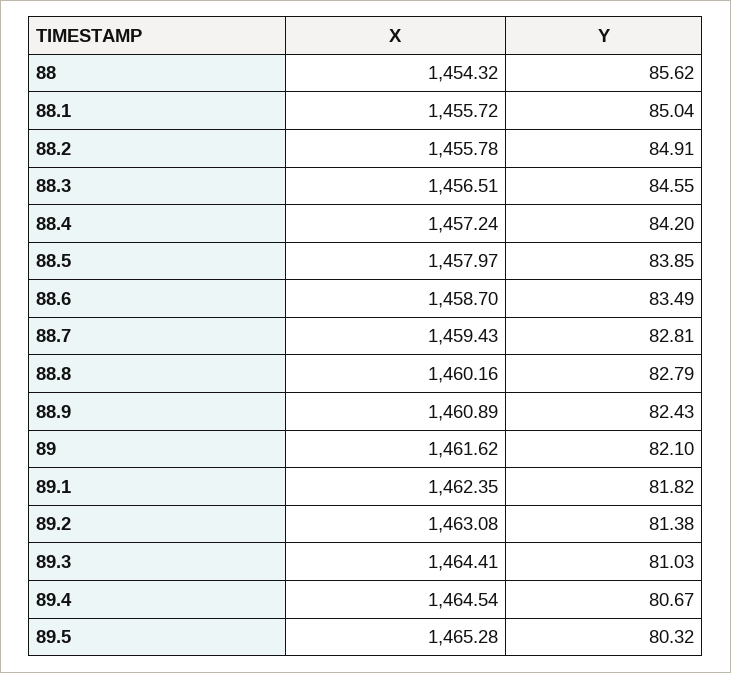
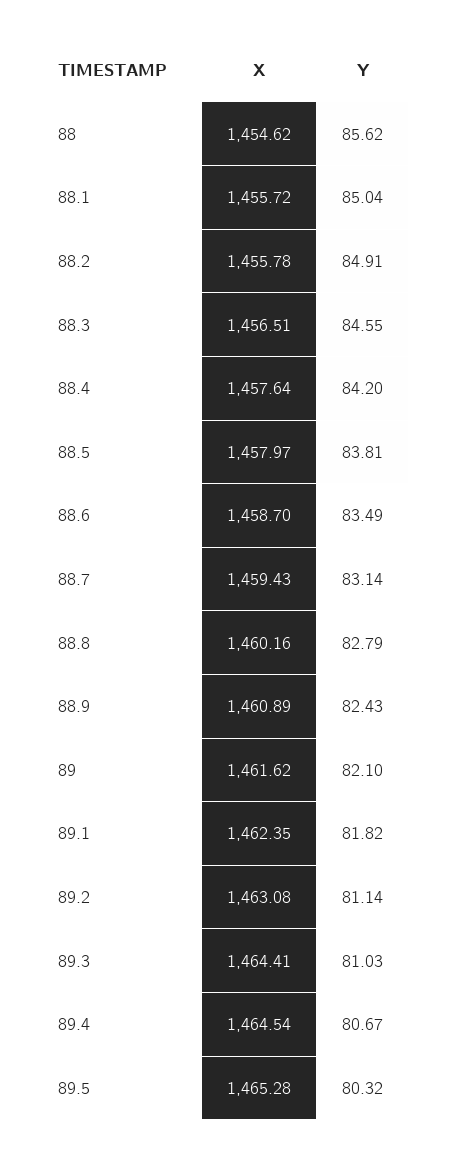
  {
    "X": {
-     "88": 1454.32,
+     "88": 1454.62,
      "88.1": 1455.72,
      "88.2": 1455.78,
      "88.3": 1456.51,
-     "88.4": 1457.24,
+     "88.4": 1457.64,
      "88.5": 1457.97,
      "88.6": 1458.7,
      "88.7": 1459.43,
      "88.8": 1460.16,
      "88.9": 1460.89,
      "89": 1461.62,
      "89.1": 1462.35,
      "89.2": 1463.08,
      "89.3": 1464.41,
      "89.4": 1464.54,
      "89.5": 1465.28
    },
    "Y": {
      "88": 85.62,
      "88.1": 85.04,
      "88.2": 84.91,
      "88.3": 84.55,
      "88.4": 84.2,
-     "88.5": 83.85,
+     "88.5": 83.81,
      "88.6": 83.49,
-     "88.7": 82.81,
+     "88.7": 83.14,
      "88.8": 82.79,
      "88.9": 82.43,
      "89": 82.1,
      "89.1": 81.82,
-     "89.2": 81.38,
+     "89.2": 81.14,
      "89.3": 81.03,
      "89.4": 80.67,
      "89.5": 80.32
    }
  }

